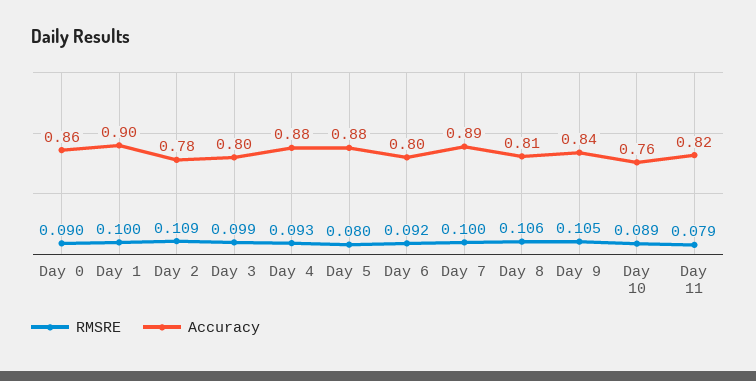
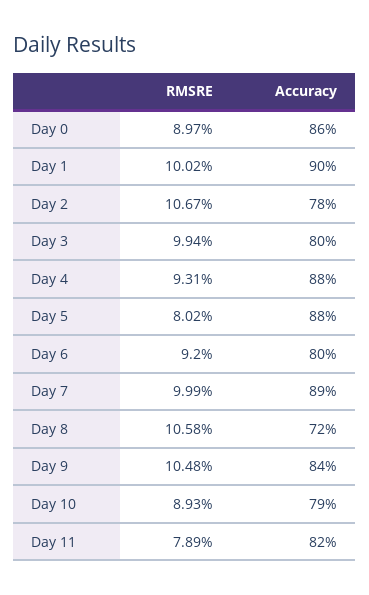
  {
    "RMSRE": {
      "Day 0": 0.0897,
      "Day 1": 0.1002,
-     "Day 2": 0.109,
+     "Day 2": 0.1067,
      "Day 3": 0.0994,
      "Day 4": 0.0931,
      "Day 5": 0.0802,
      "Day 6": 0.092,
      "Day 7": 0.0999,
      "Day 8": 0.1058,
      "Day 9": 0.1048,
      "Day 10": 0.0893,
      "Day 11": 0.0789
    },
    "Accuracy": {
      "Day 0": 0.86,
      "Day 1": 0.9,
      "Day 2": 0.78,
      "Day 3": 0.8,
      "Day 4": 0.88,
      "Day 5": 0.88,
      "Day 6": 0.8,
      "Day 7": 0.89,
-     "Day 8": 0.81,
+     "Day 8": 0.72,
      "Day 9": 0.84,
-     "Day 10": 0.76,
+     "Day 10": 0.79,
      "Day 11": 0.82
    }
  }

